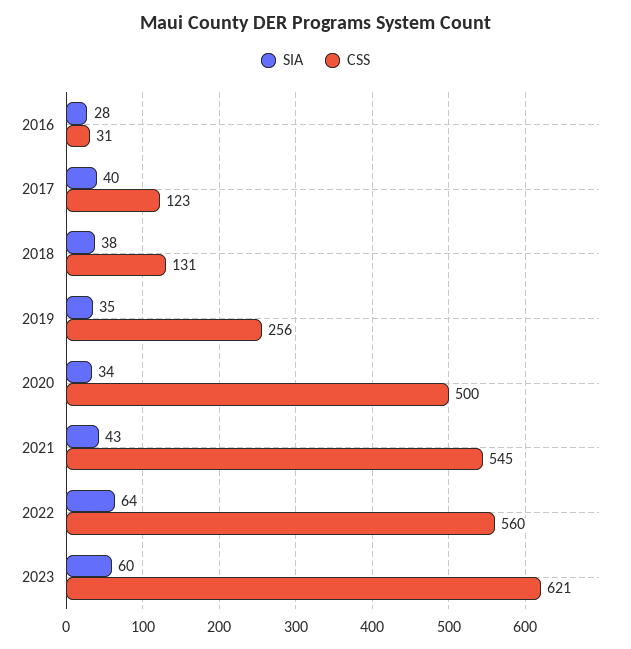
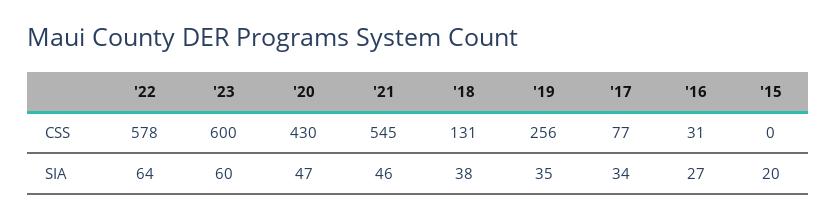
  {
    "SIA": {
-     "2016": 28,
+     "2016": 27,
-     "2017": 40,
+     "2017": 34,
      "2018": 38,
      "2019": 35,
-     "2020": 34,
+     "2020": 47,
-     "2021": 43,
+     "2021": 46,
      "2022": 64,
-     "2023": 60
+     "2023": 60,
+     "'15": 20
    },
    "CSS": {
      "2016": 31,
-     "2017": 123,
+     "2017": 77,
      "2018": 131,
      "2019": 256,
-     "2020": 500,
+     "2020": 430,
      "2021": 545,
-     "2022": 560,
+     "2022": 578,
-     "2023": 621
+     "2023": 600,
+     "'15": 0
    }
  }

